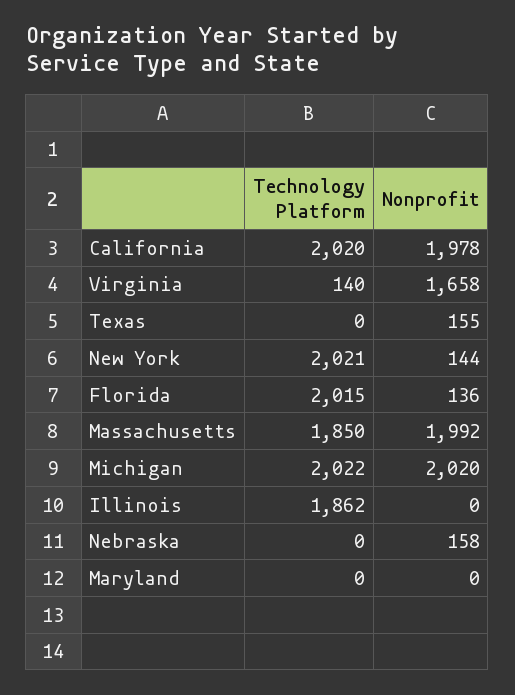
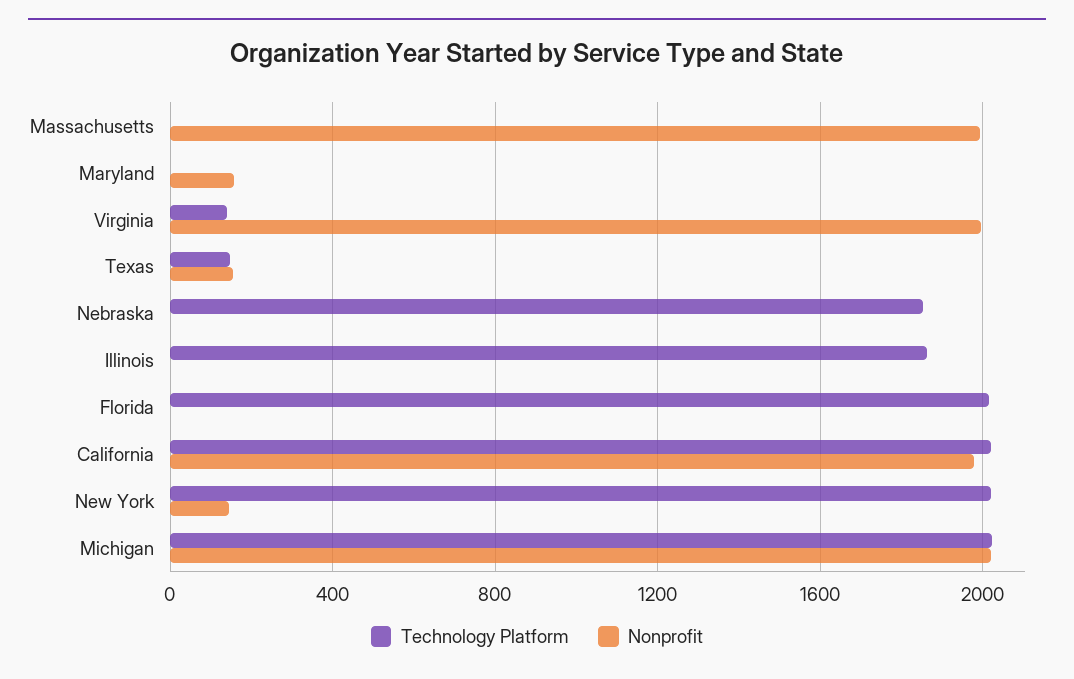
  {
    "Technology Platform": {
      "California": 2020,
      "Virginia": 140,
-     "Texas": 0,
+     "Texas": 150,
      "New York": 2021,
      "Florida": 2015,
-     "Massachusetts": 1850,
+     "Massachusetts": 0,
      "Michigan": 2022,
      "Illinois": 1862,
-     "Nebraska": 0,
+     "Nebraska": 1850,
      "Maryland": 0
    },
    "Nonprofit": {
      "California": 1978,
-     "Virginia": 1658,
+     "Virginia": 2000,
      "Texas": 155,
      "New York": 144,
-     "Florida": 136,
+     "Florida": 0,
      "Massachusetts": 1992,
      "Michigan": 2020,
      "Illinois": 0,
-     "Nebraska": 158,
+     "Nebraska": 0,
-     "Maryland": 0
+     "Maryland": 150
    }
  }

